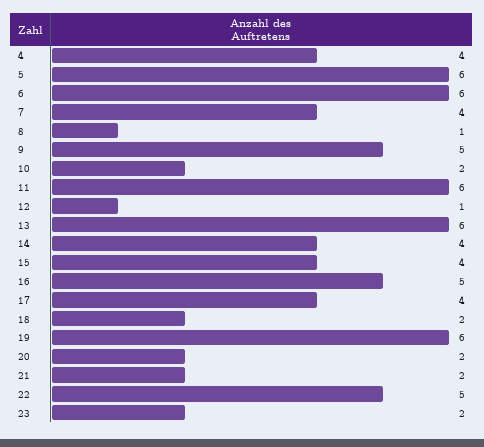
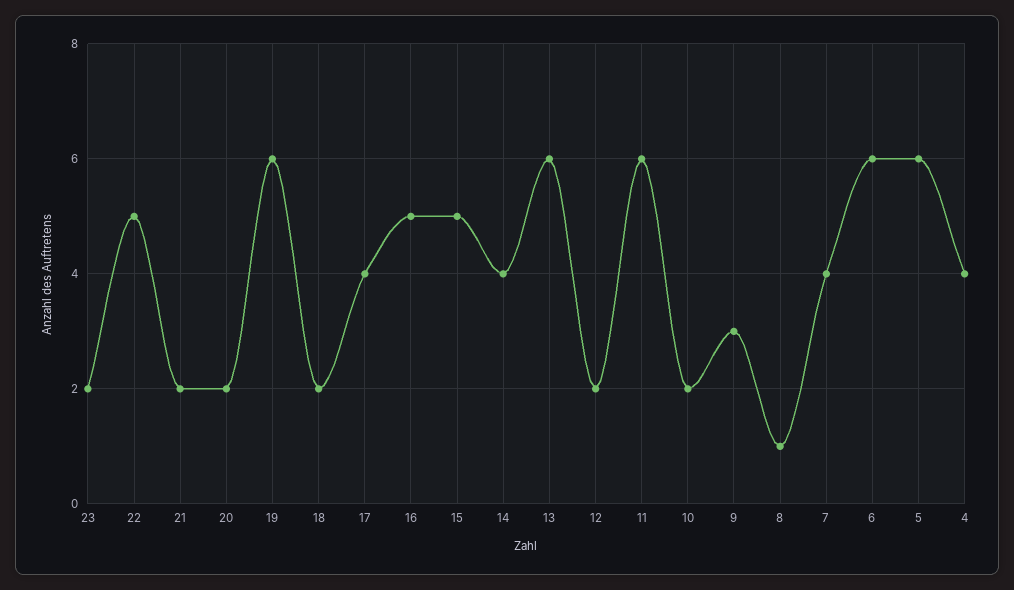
  {
    "4": 4,
    "5": 6,
    "6": 6,
    "7": 4,
    "8": 1,
-   "9": 5,
+   "9": 3,
    "10": 2,
    "11": 6,
-   "12": 1,
+   "12": 2,
    "13": 6,
    "14": 4,
-   "15": 4,
+   "15": 5,
    "16": 5,
    "17": 4,
    "18": 2,
    "19": 6,
    "20": 2,
    "21": 2,
    "22": 5,
    "23": 2
  }

